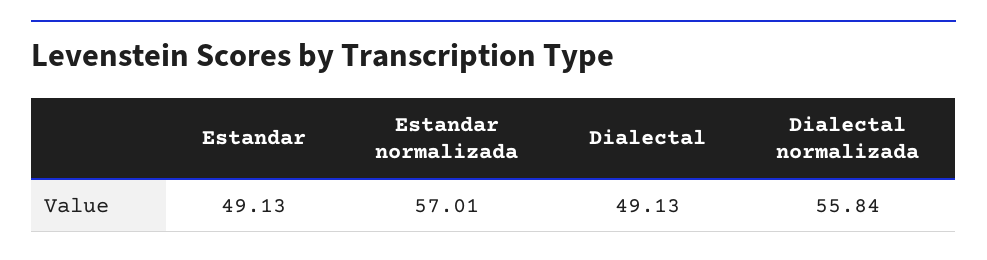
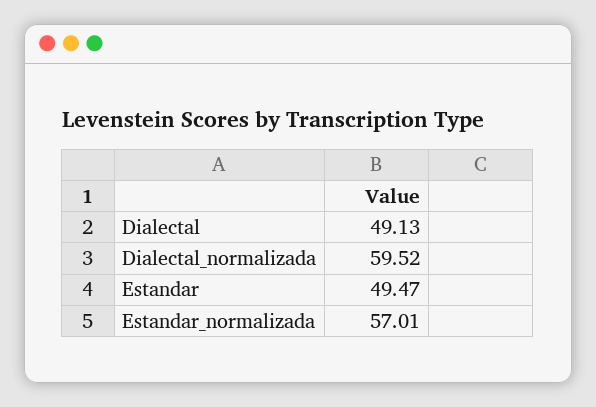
  {
-   "Estandar": 49.13,
+   "Estandar": 49.47,
    "Estandar normalizada": 57.01,
    "Dialectal": 49.13,
-   "Dialectal normalizada": 55.84
+   "Dialectal normalizada": 59.52
  }

